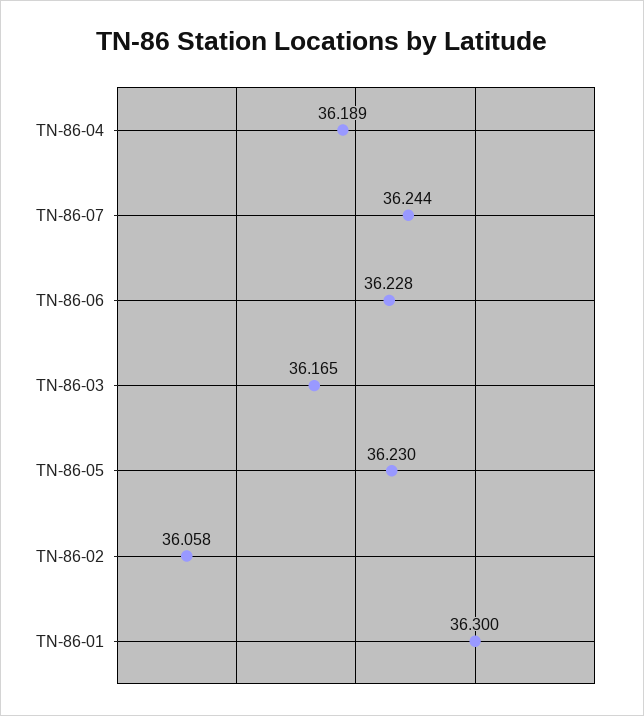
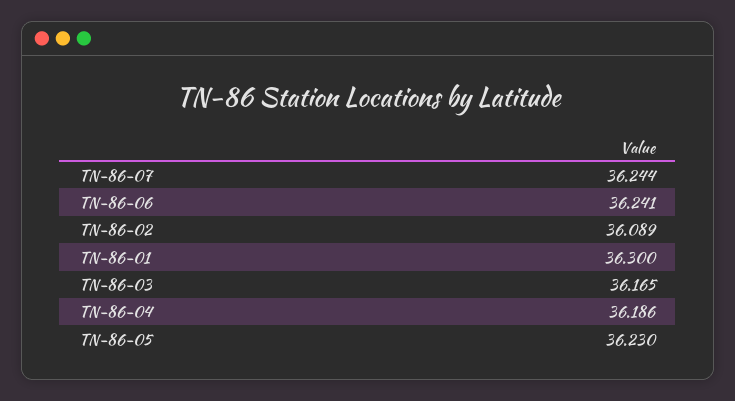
  {
-   "TN-86-04": 36.189,
+   "TN-86-04": 36.186,
    "TN-86-07": 36.244,
-   "TN-86-06": 36.228,
+   "TN-86-06": 36.241,
    "TN-86-03": 36.165,
    "TN-86-05": 36.23,
-   "TN-86-02": 36.058,
+   "TN-86-02": 36.089,
    "TN-86-01": 36.3
  }

